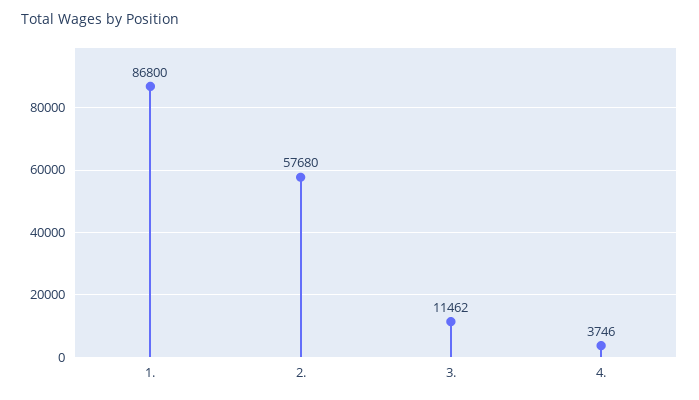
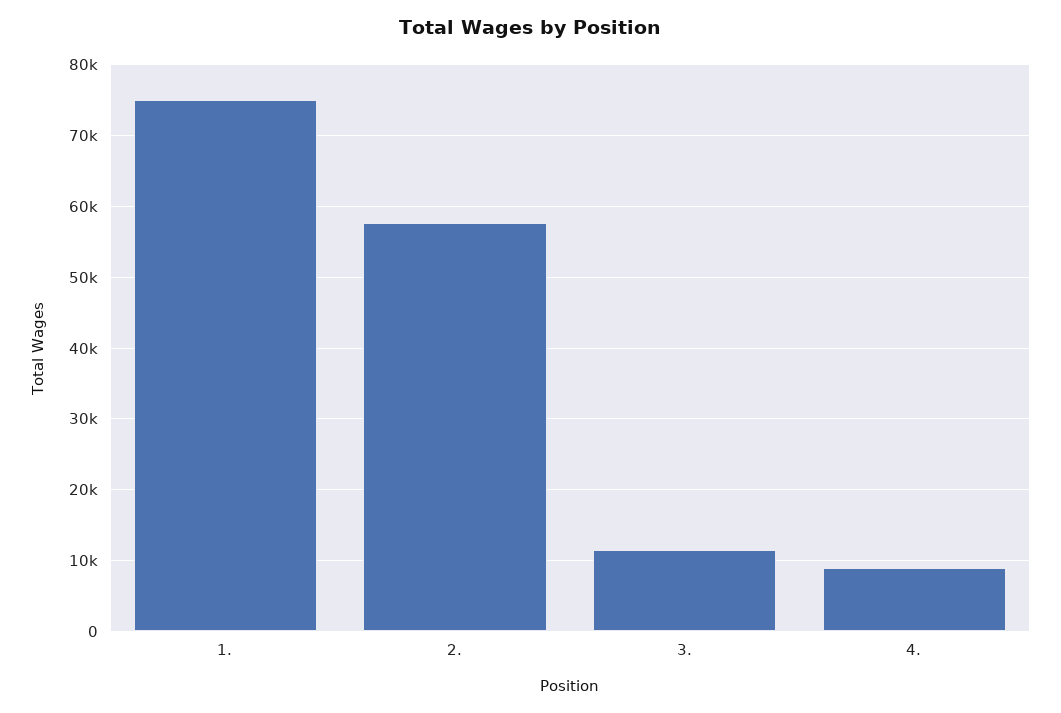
  {
-   "1.": 86800,
+   "1.": 75000,
    "2.": 57680,
    "3.": 11462,
-   "4.": 3746
+   "4.": 9000
  }

